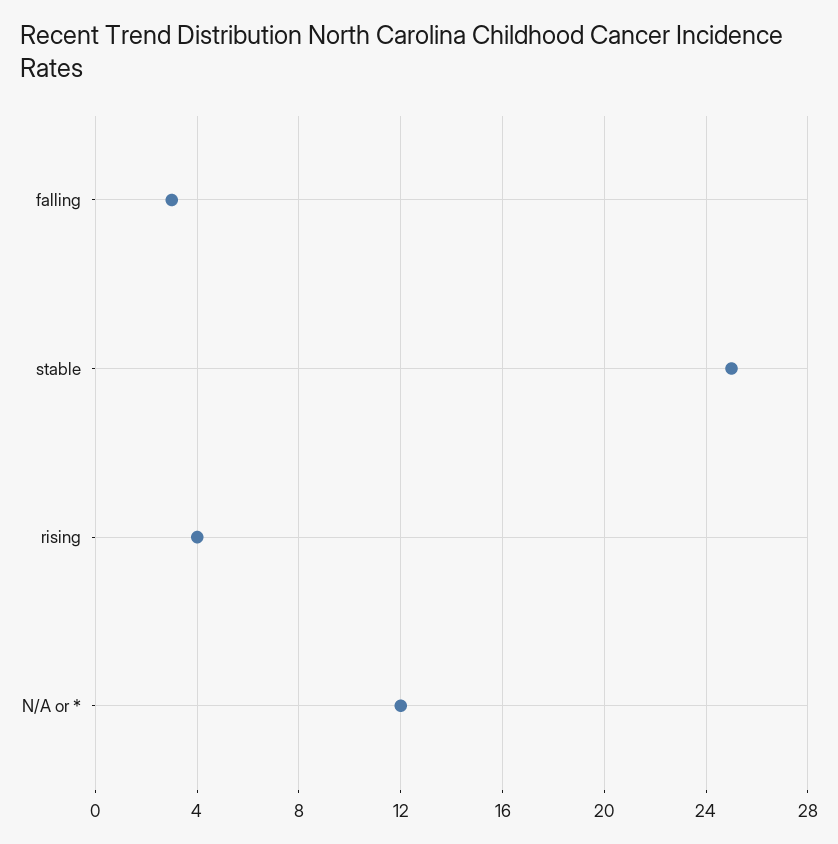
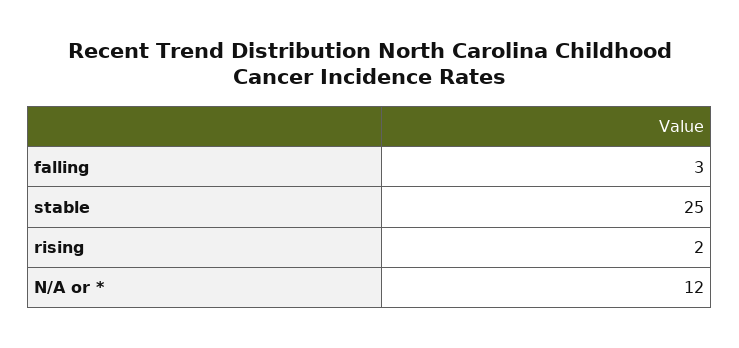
  {
    "falling": 3,
    "stable": 25,
-   "rising": 4,
+   "rising": 2,
    "N/A or *": 12
  }

